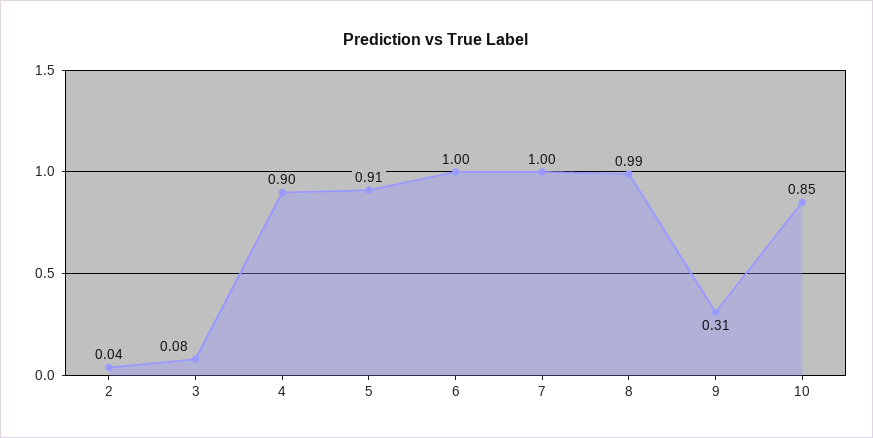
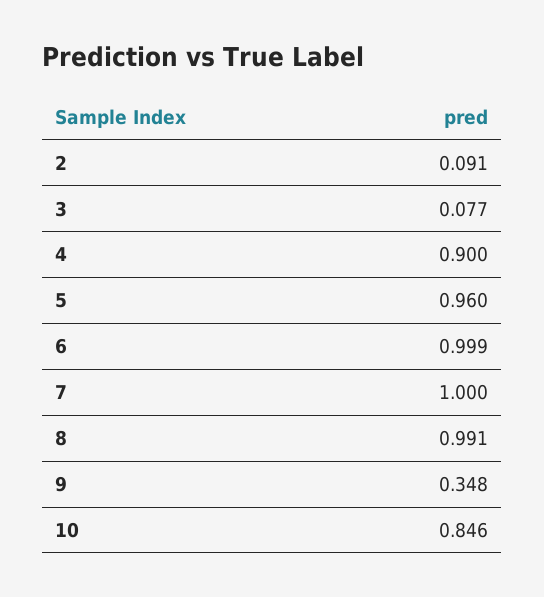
  {
-   "2": 0.04,
+   "2": 0.091,
    "3": 0.077,
    "4": 0.9,
-   "5": 0.91,
+   "5": 0.96,
    "6": 0.999,
    "7": 1,
    "8": 0.991,
-   "9": 0.31,
+   "9": 0.348,
    "10": 0.846
  }

